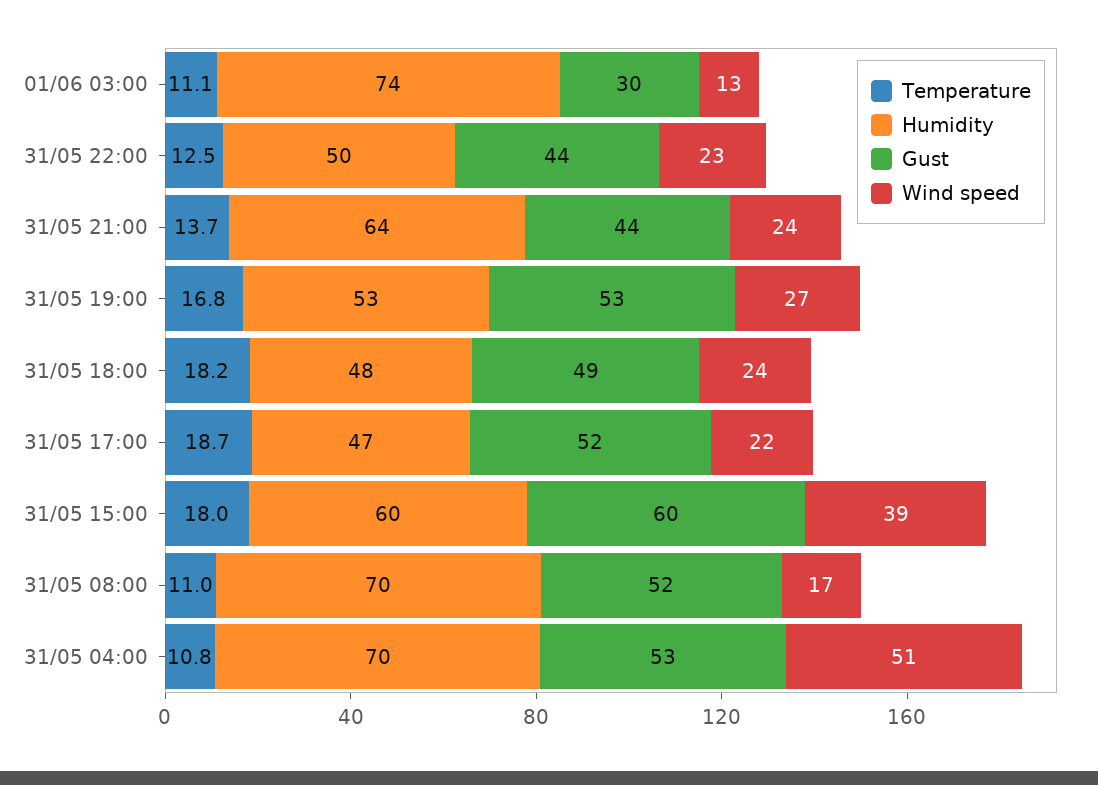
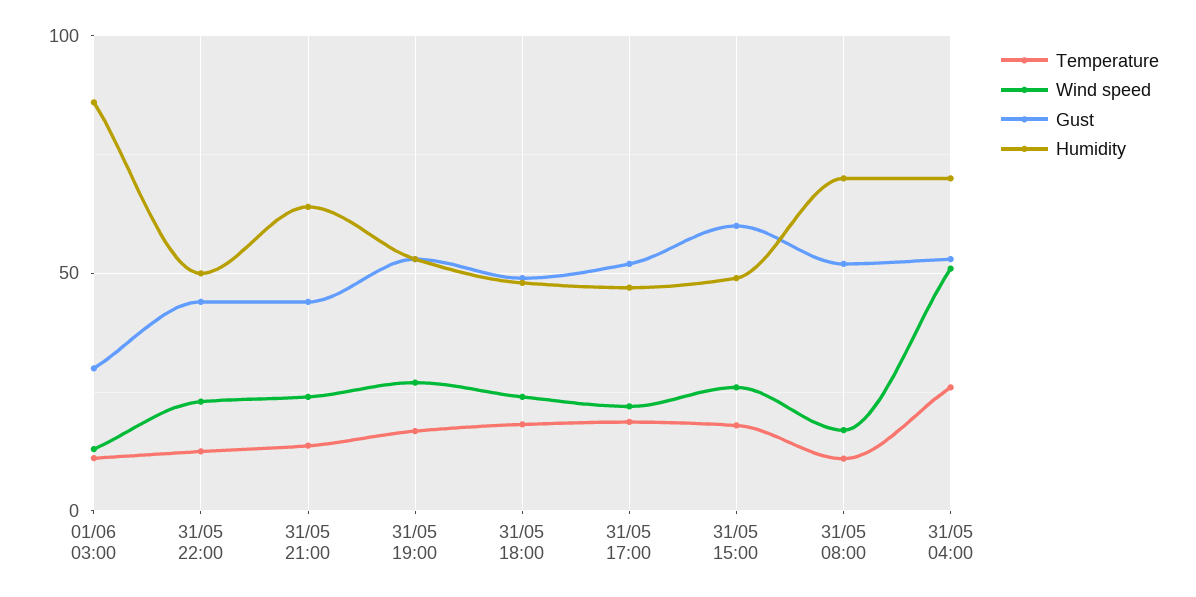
  {
    "Temperature": {
      "01/06 03:00": 11.1,
      "31/05 22:00": 12.5,
      "31/05 21:00": 13.7,
      "31/05 19:00": 16.8,
      "31/05 18:00": 18.2,
      "31/05 17:00": 18.7,
      "31/05 15:00": 18,
      "31/05 08:00": 11,
-     "31/05 04:00": 10.8
+     "31/05 04:00": 25
    },
    "Humidity": {
-     "01/06 03:00": 74,
+     "01/06 03:00": 85,
      "31/05 22:00": 50,
      "31/05 21:00": 64,
      "31/05 19:00": 53,
      "31/05 18:00": 48,
      "31/05 17:00": 47,
-     "31/05 15:00": 60,
+     "31/05 15:00": 50,
      "31/05 08:00": 70,
      "31/05 04:00": 70
    },
    "Gust": {
      "01/06 03:00": 30,
      "31/05 22:00": 44,
      "31/05 21:00": 44,
      "31/05 19:00": 53,
      "31/05 18:00": 49,
      "31/05 17:00": 52,
      "31/05 15:00": 60,
      "31/05 08:00": 52,
      "31/05 04:00": 53
    },
    "Wind speed": {
      "01/06 03:00": 13,
      "31/05 22:00": 23,
      "31/05 21:00": 24,
      "31/05 19:00": 27,
      "31/05 18:00": 24,
      "31/05 17:00": 22,
-     "31/05 15:00": 39,
+     "31/05 15:00": 25,
      "31/05 08:00": 17,
      "31/05 04:00": 51
    }
  }

